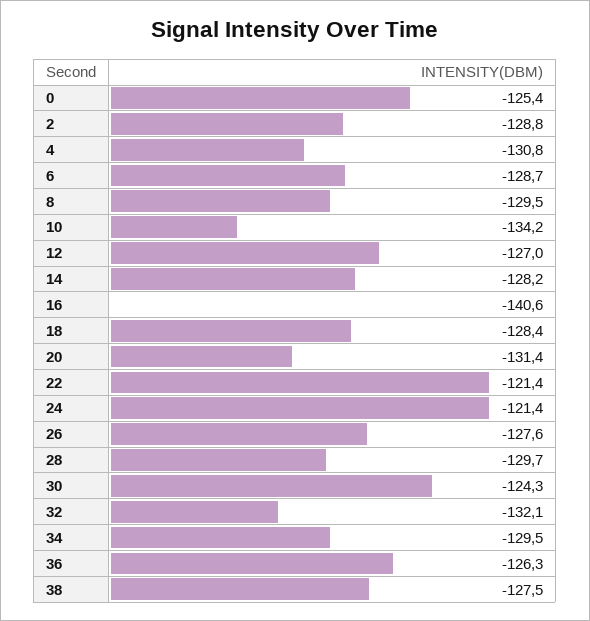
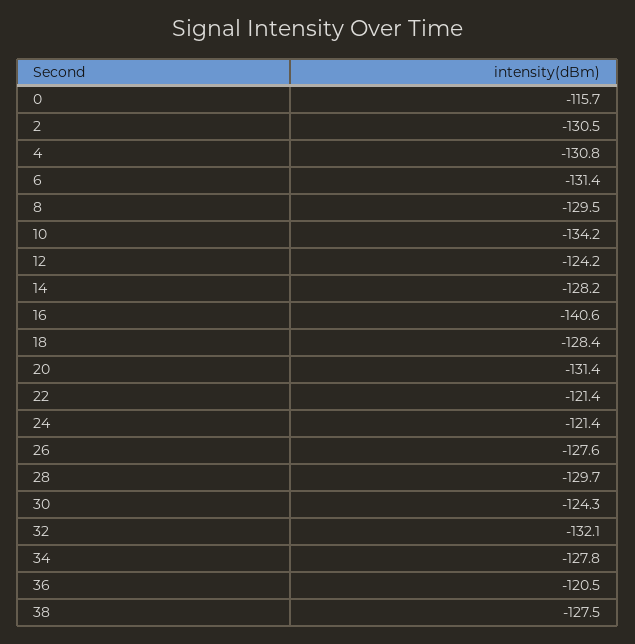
  {
-   "0": -125.4,
+   "0": -115.7,
-   "2": -128.8,
+   "2": -130.5,
    "4": -130.8,
-   "6": -128.7,
+   "6": -131.4,
    "8": -129.5,
    "10": -134.2,
-   "12": -127,
+   "12": -124.2,
    "14": -128.2,
    "16": -140.6,
    "18": -128.4,
    "20": -131.4,
    "22": -121.4,
    "24": -121.4,
    "26": -127.6,
    "28": -129.7,
    "30": -124.3,
    "32": -132.1,
-   "34": -129.5,
+   "34": -127.8,
-   "36": -126.3,
+   "36": -120.5,
    "38": -127.5
  }

